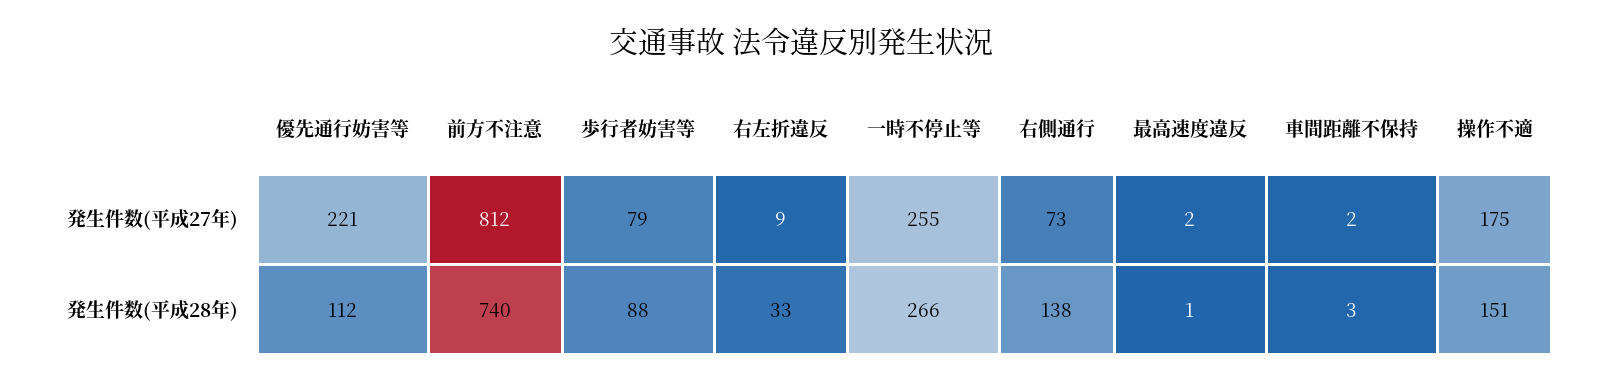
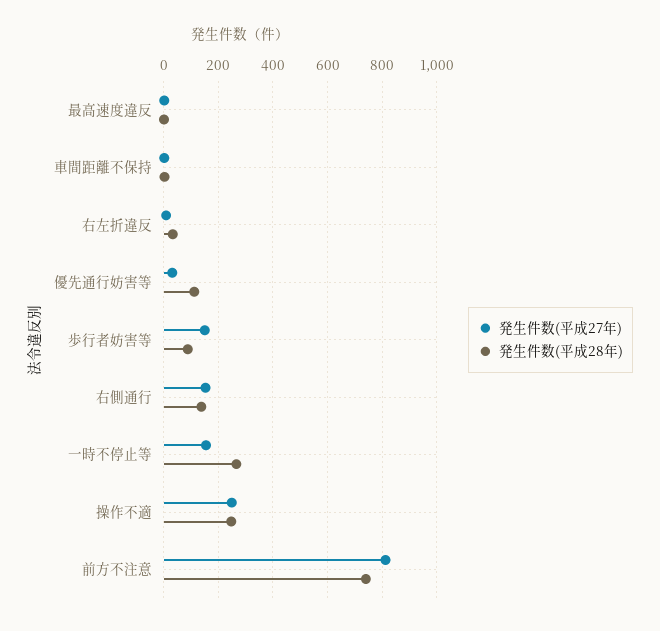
  {
    "発生件数(平成27年)": {
-     "優先通行妨害等": 221,
+     "優先通行妨害等": 25,
      "前方不注意": 812,
-     "歩行者妨害等": 79,
+     "歩行者妨害等": 150,
      "右左折違反": 9,
-     "一時不停止等": 255,
+     "一時不停止等": 150,
-     "右側通行": 73,
+     "右側通行": 150,
      "最高速度違反": 2,
      "車間距離不保持": 2,
-     "操作不適": 175
+     "操作不適": 250
    },
    "発生件数(平成28年)": {
      "優先通行妨害等": 112,
      "前方不注意": 740,
      "歩行者妨害等": 88,
      "右左折違反": 33,
      "一時不停止等": 266,
      "右側通行": 138,
      "最高速度違反": 1,
      "車間距離不保持": 3,
-     "操作不適": 151
+     "操作不適": 250
    }
  }

